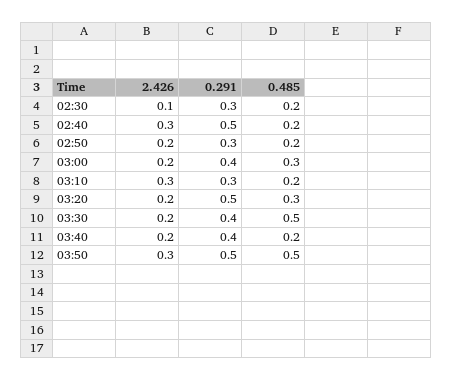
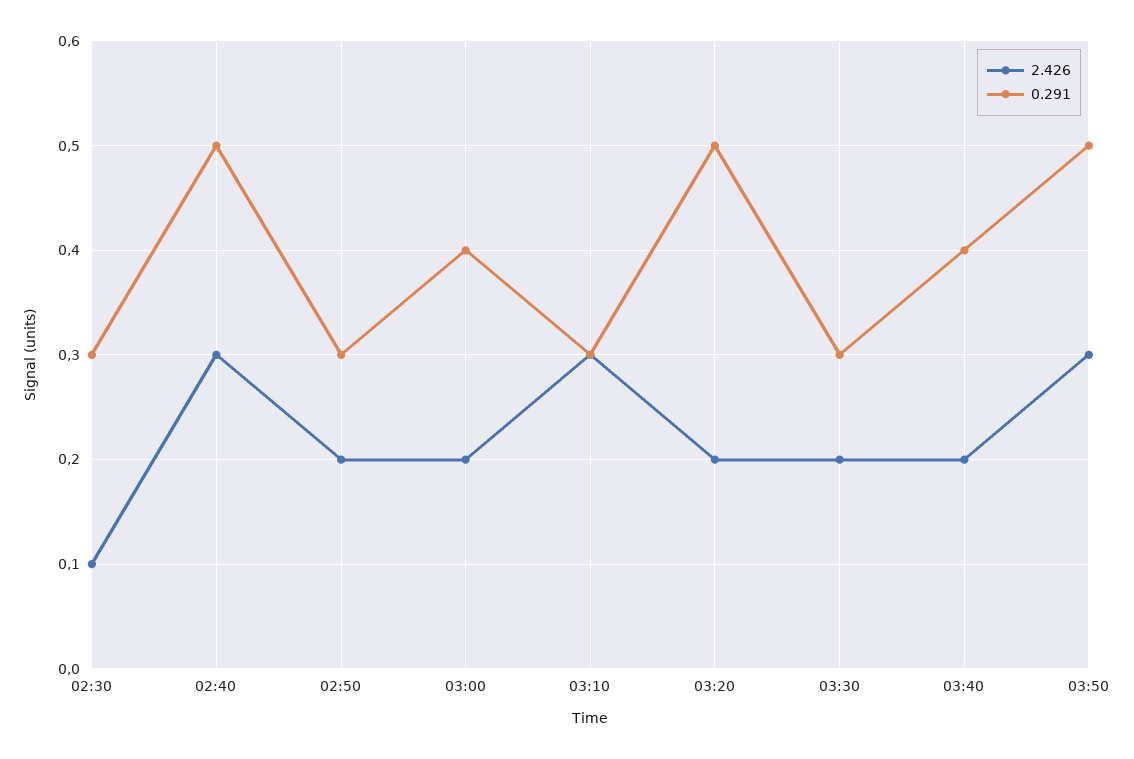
  {
    "2.426": {
      "02:30": 0.1,
      "02:40": 0.3,
      "02:50": 0.2,
      "03:00": 0.2,
      "03:10": 0.3,
      "03:20": 0.2,
      "03:30": 0.2,
      "03:40": 0.2,
      "03:50": 0.3
    },
    "0.291": {
      "02:30": 0.3,
      "02:40": 0.5,
      "02:50": 0.3,
      "03:00": 0.4,
      "03:10": 0.3,
      "03:20": 0.5,
-     "03:30": 0.4,
+     "03:30": 0.3,
      "03:40": 0.4,
      "03:50": 0.5
-   },
+   }
-   "0.485": {
-     "02:30": 0.2,
-     "02:40": 0.2,
-     "02:50": 0.2,
-     "03:00": 0.3,
-     "03:10": 0.2,
-     "03:20": 0.3,
-     "03:30": 0.5,
-     "03:40": 0.2,
-     "03:50": 0.5
-   }
  }

